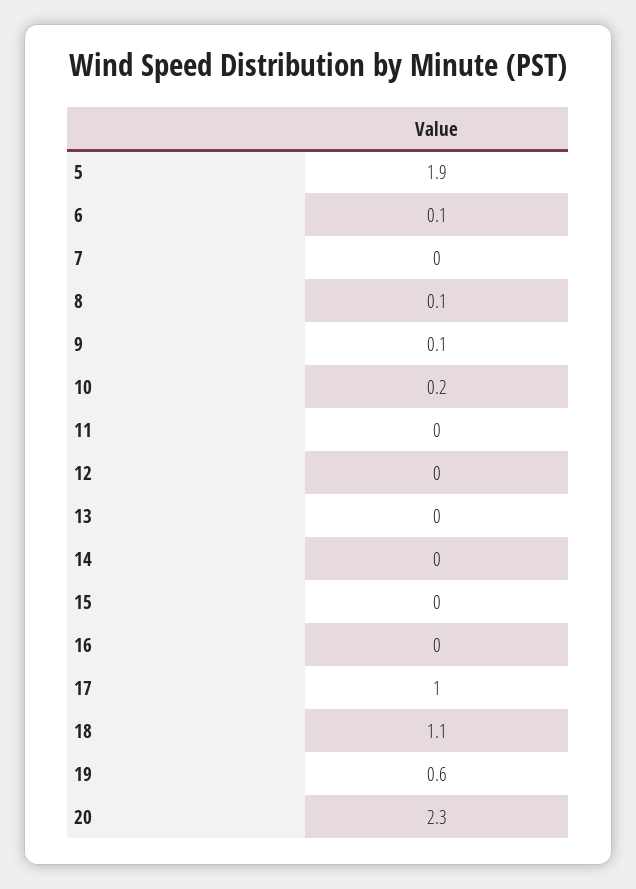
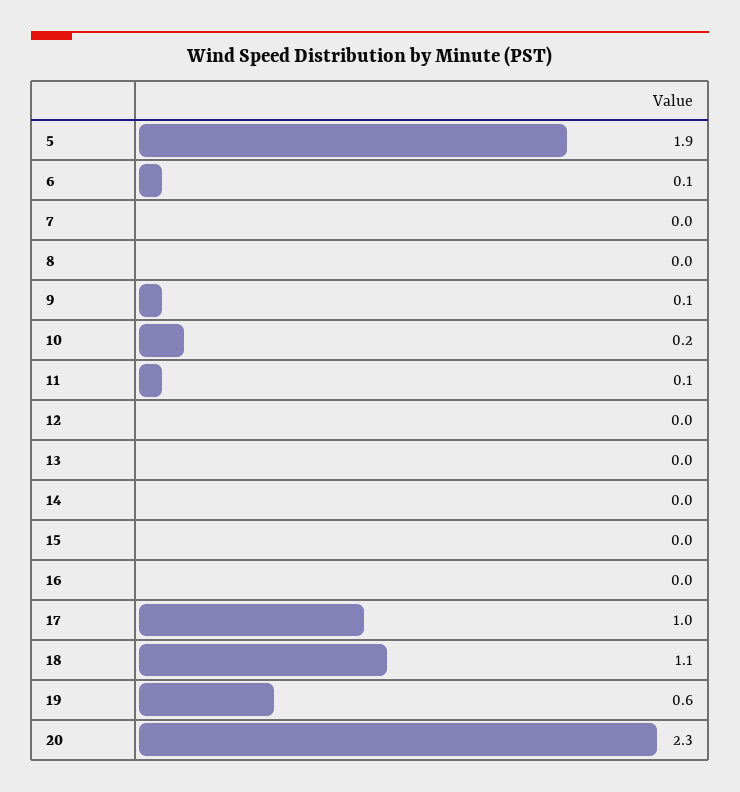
  {
    "5": 1.9,
    "6": 0.1,
    "7": 0,
-   "8": 0.1,
+   "8": 0,
    "9": 0.1,
    "10": 0.2,
-   "11": 0,
+   "11": 0.1,
    "12": 0,
    "13": 0,
    "14": 0,
    "15": 0,
    "16": 0,
    "17": 1,
    "18": 1.1,
    "19": 0.6,
    "20": 2.3
  }

